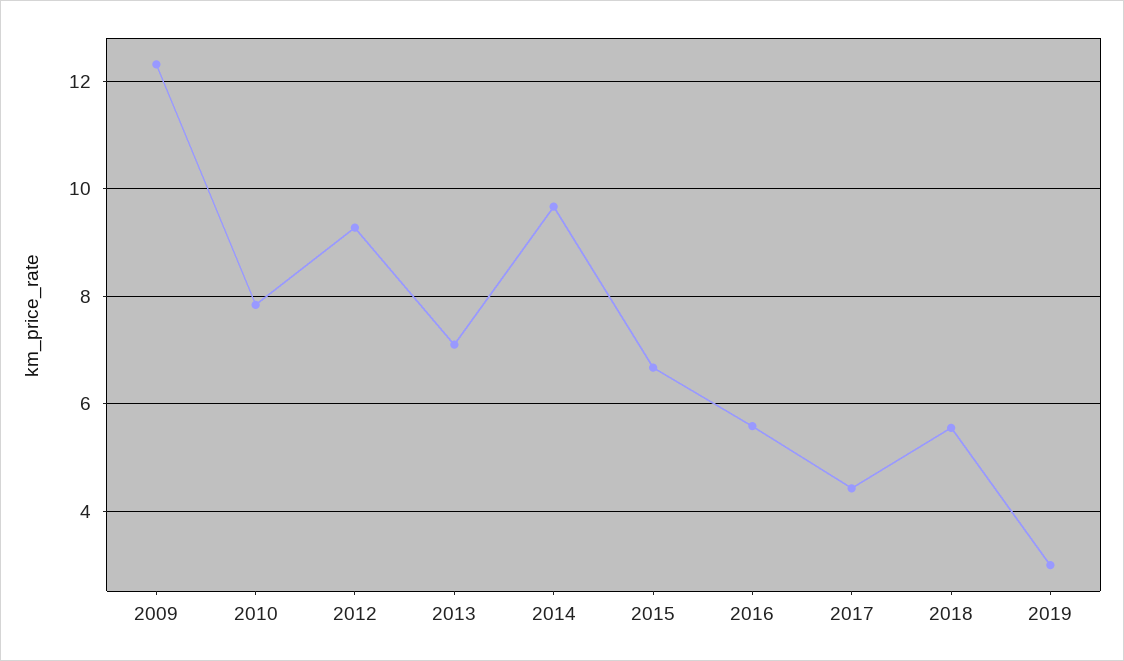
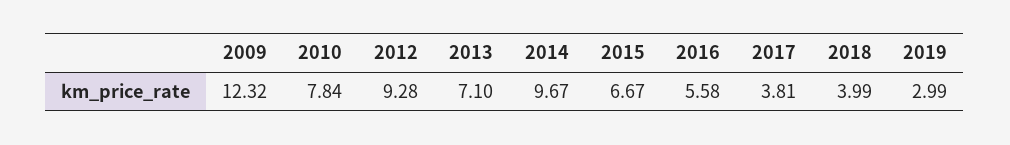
  {
    "2009": 12.32,
    "2010": 7.84,
    "2012": 9.28,
    "2013": 7.1,
    "2014": 9.67,
    "2015": 6.67,
    "2016": 5.58,
-   "2017": 4.4,
+   "2017": 3.81,
-   "2018": 5.6,
+   "2018": 3.99,
    "2019": 2.99
  }

